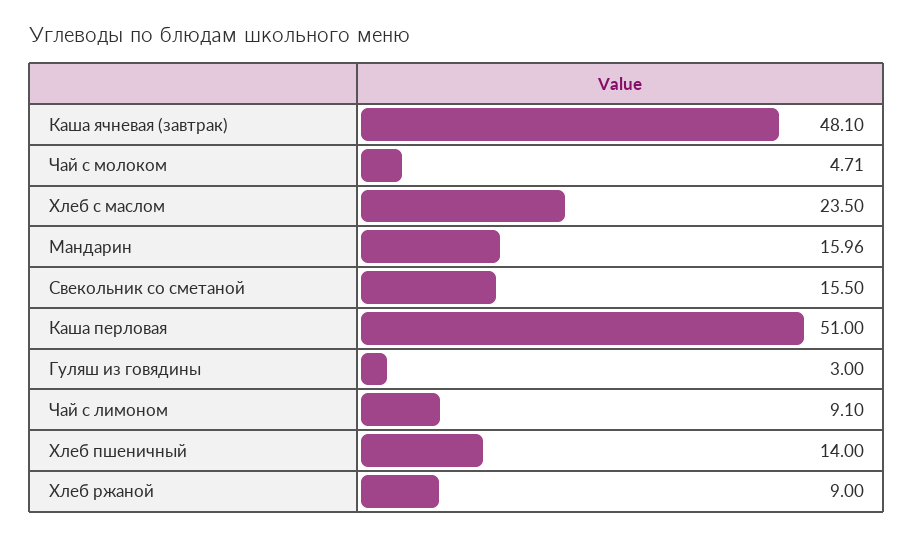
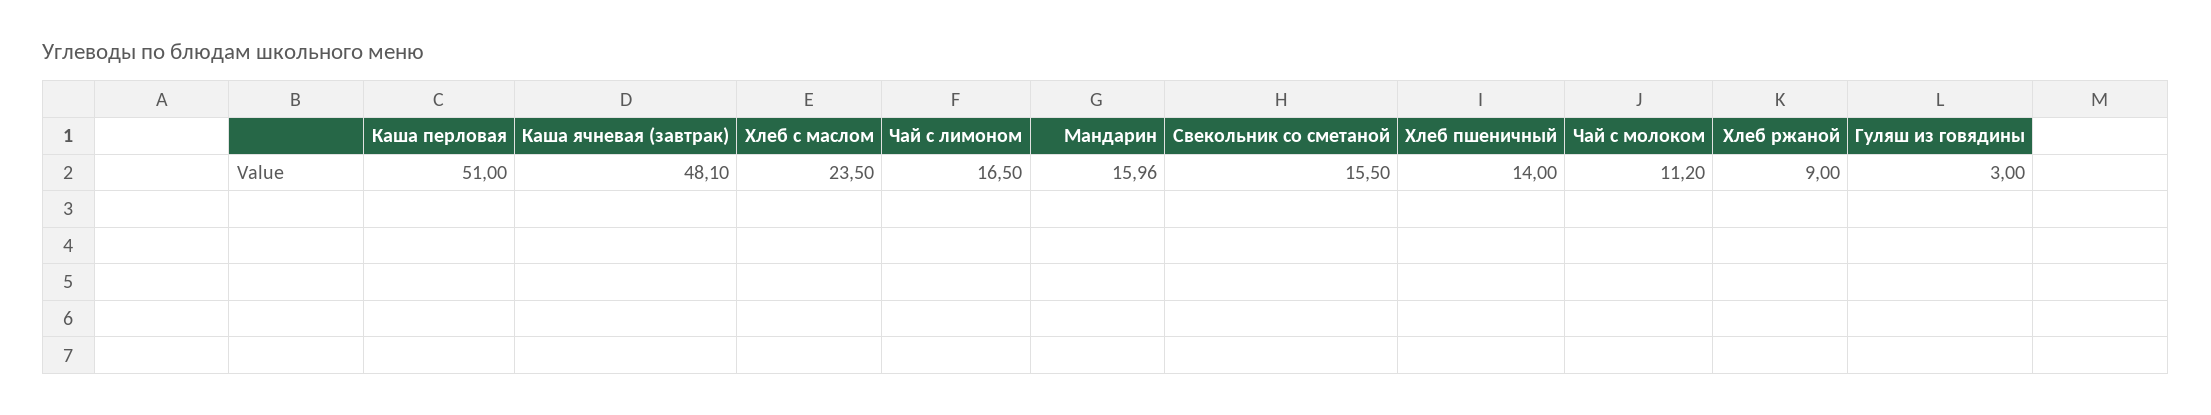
  {
    "Каша ячневая (завтрак)": 48.1,
-   "Чай с молоком": 4.71,
+   "Чай с молоком": 11.2,
    "Хлеб с маслом": 23.5,
    "Мандарин": 15.96,
    "Свекольник со сметаной": 15.5,
    "Каша перловая": 51,
    "Гуляш из говядины": 3,
-   "Чай с лимоном": 9.1,
+   "Чай с лимоном": 16.5,
    "Хлеб пшеничный": 14,
    "Хлеб ржаной": 9
  }

